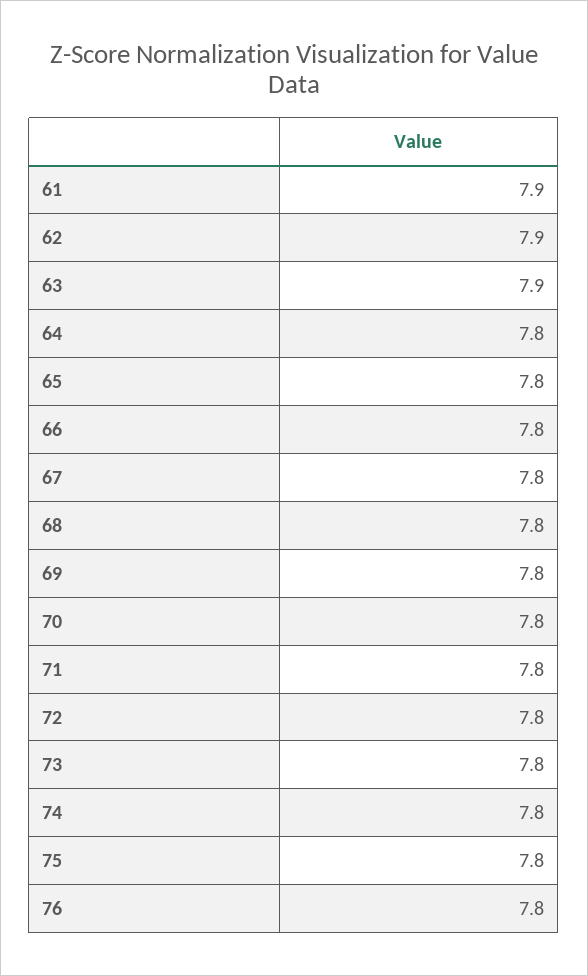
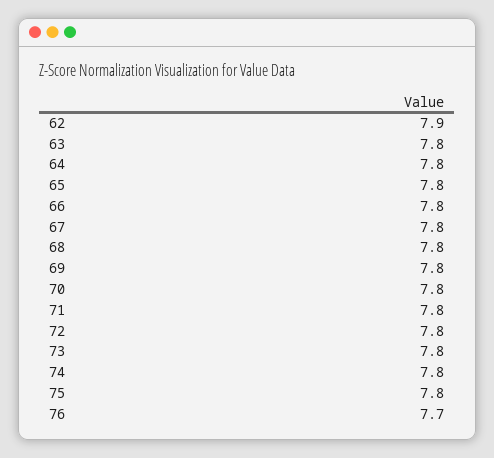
  {
-   "61": 7.9,
    "62": 7.9,
-   "63": 7.9,
+   "63": 7.8,
    "64": 7.8,
    "65": 7.8,
    "66": 7.8,
    "67": 7.8,
    "68": 7.8,
    "69": 7.8,
    "70": 7.8,
    "71": 7.8,
    "72": 7.8,
    "73": 7.8,
    "74": 7.8,
    "75": 7.8,
-   "76": 7.8
+   "76": 7.7
  }

